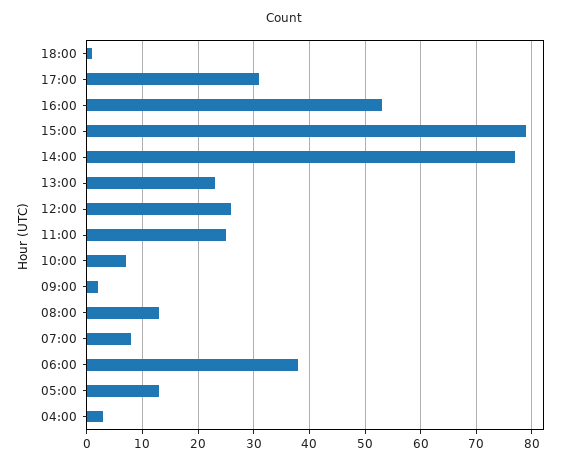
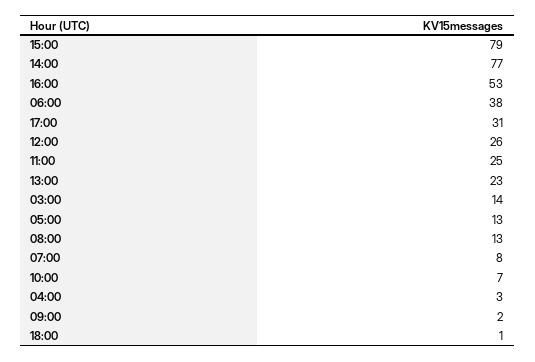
  {
    "18:00": 1,
    "17:00": 31,
    "16:00": 53,
    "15:00": 79,
    "14:00": 77,
    "13:00": 23,
    "12:00": 26,
    "11:00": 25,
    "10:00": 7,
    "09:00": 2,
    "08:00": 13,
    "07:00": 8,
    "06:00": 38,
    "05:00": 13,
-   "04:00": 3
+   "04:00": 3,
+   "03:00": 14
  }

